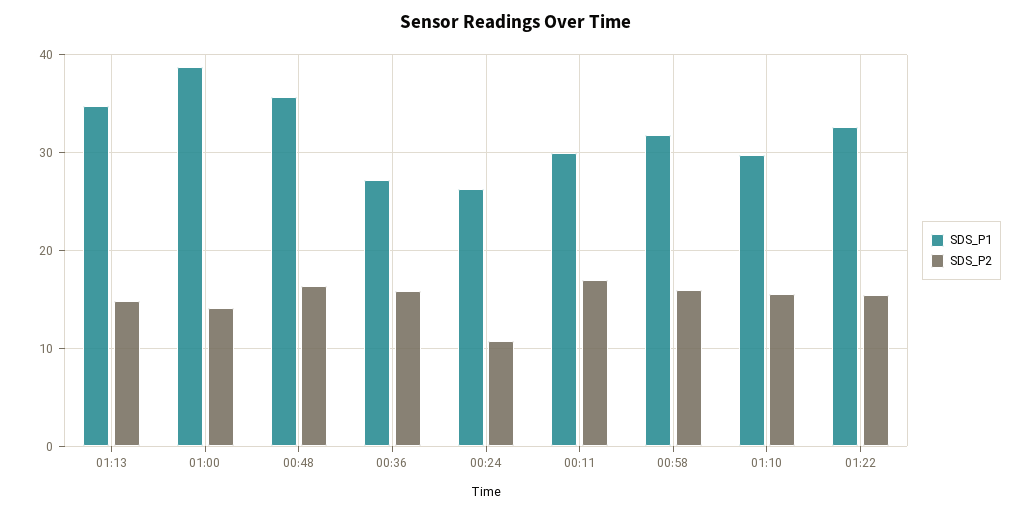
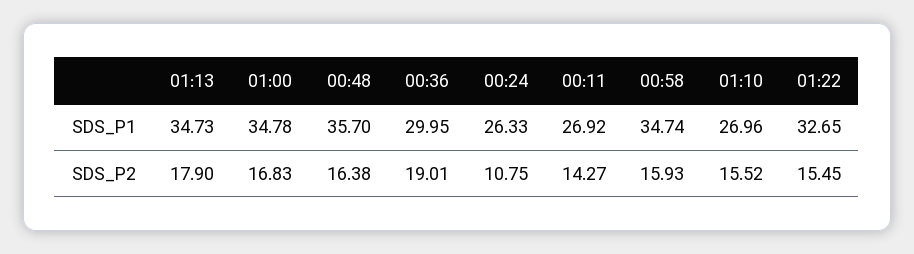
  {
    "SDS_P1": {
      "01:13": 34.73,
-     "01:00": 39,
+     "01:00": 34.78,
      "00:48": 35.7,
-     "00:36": 27,
+     "00:36": 29.95,
      "00:24": 26.33,
-     "00:11": 30,
+     "00:11": 26.92,
-     "00:58": 32,
+     "00:58": 34.74,
-     "01:10": 30,
+     "01:10": 26.96,
      "01:22": 32.65
    },
    "SDS_P2": {
-     "01:13": 15,
+     "01:13": 17.9,
-     "01:00": 14,
+     "01:00": 16.83,
      "00:48": 16.38,
-     "00:36": 16,
+     "00:36": 19.01,
      "00:24": 10.75,
-     "00:11": 17,
+     "00:11": 14.27,
      "00:58": 15.93,
      "01:10": 15.52,
      "01:22": 15.45
    }
  }

